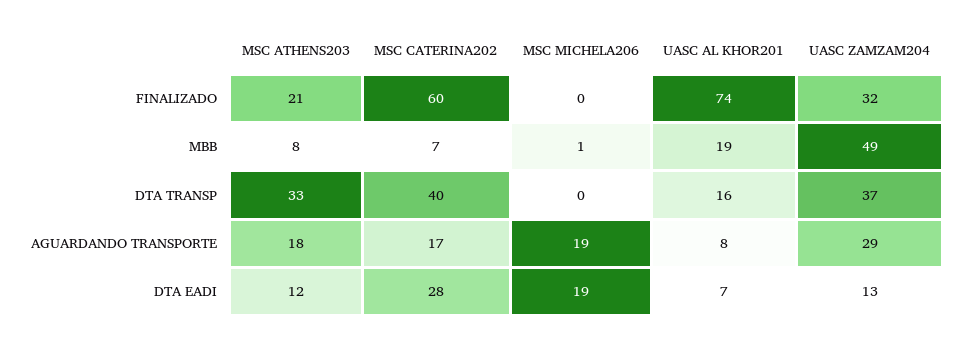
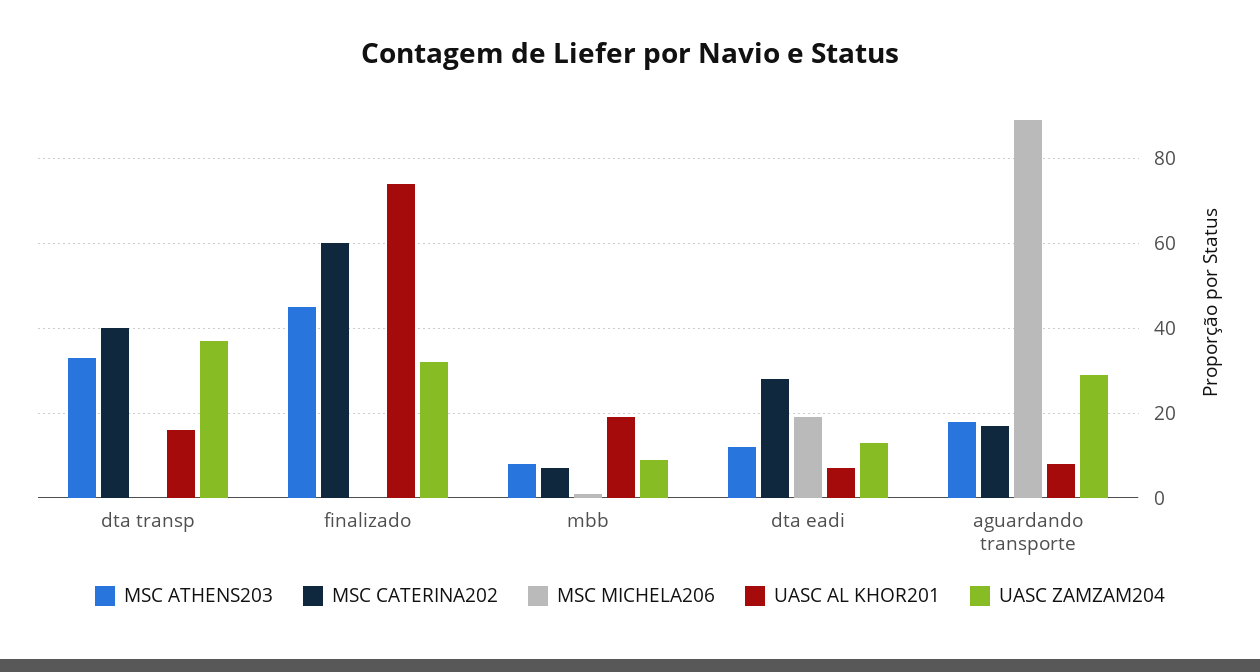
  {
    "MSC ATHENS203": {
-     "FINALIZADO": 21,
+     "FINALIZADO": 45,
      "MBB": 8,
      "DTA TRANSP": 33,
      "AGUARDANDO TRANSPORTE": 18,
      "DTA EADI": 12
    },
    "MSC CATERINA202": {
      "FINALIZADO": 60,
      "MBB": 7,
      "DTA TRANSP": 40,
      "AGUARDANDO TRANSPORTE": 17,
      "DTA EADI": 28
    },
    "MSC MICHELA206": {
      "FINALIZADO": 0,
      "MBB": 1,
      "DTA TRANSP": 0,
-     "AGUARDANDO TRANSPORTE": 19,
+     "AGUARDANDO TRANSPORTE": 90,
      "DTA EADI": 19
    },
    "UASC AL KHOR201": {
      "FINALIZADO": 74,
      "MBB": 19,
      "DTA TRANSP": 16,
      "AGUARDANDO TRANSPORTE": 8,
      "DTA EADI": 7
    },
    "UASC ZAMZAM204": {
      "FINALIZADO": 32,
-     "MBB": 49,
+     "MBB": 10,
      "DTA TRANSP": 37,
      "AGUARDANDO TRANSPORTE": 29,
      "DTA EADI": 13
    }
  }

